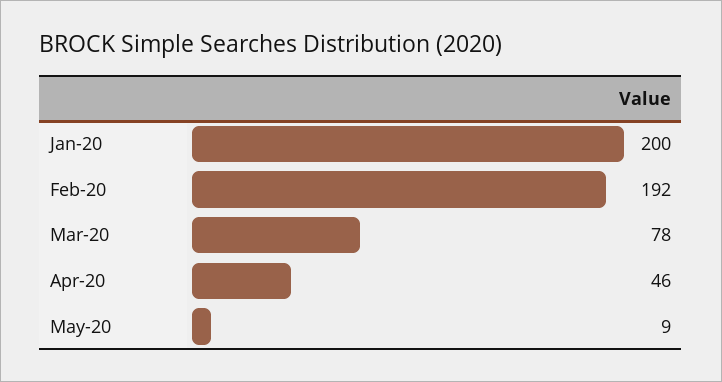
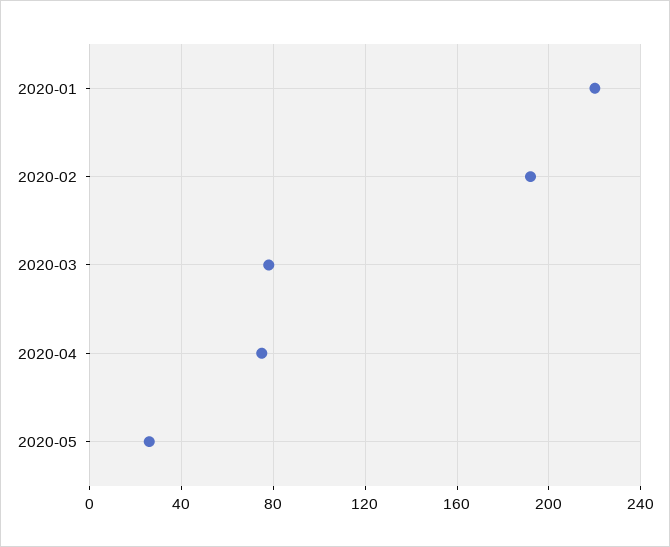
  {
-   "Jan-20": 200,
+   "Jan-20": 220,
    "Feb-20": 192,
    "Mar-20": 78,
-   "Apr-20": 46,
+   "Apr-20": 75,
-   "May-20": 9
+   "May-20": 25
  }

